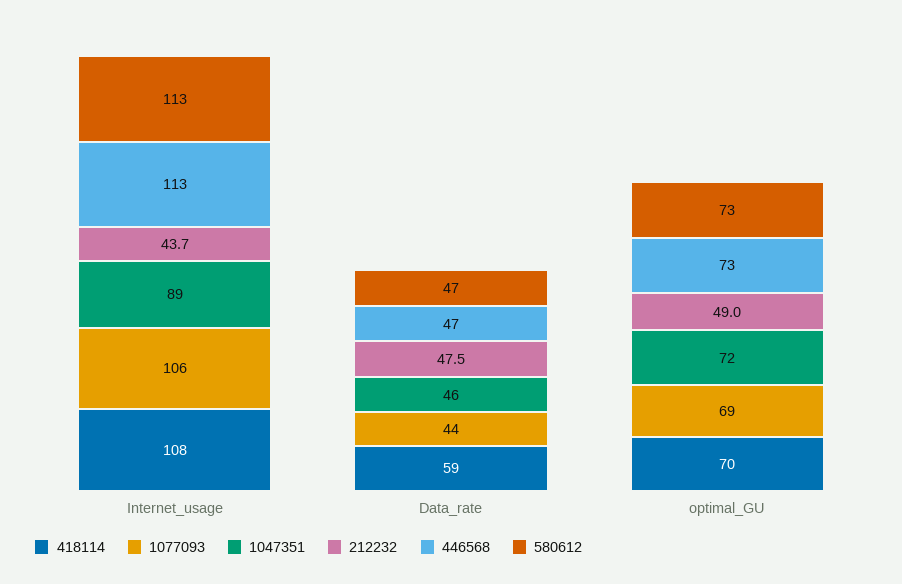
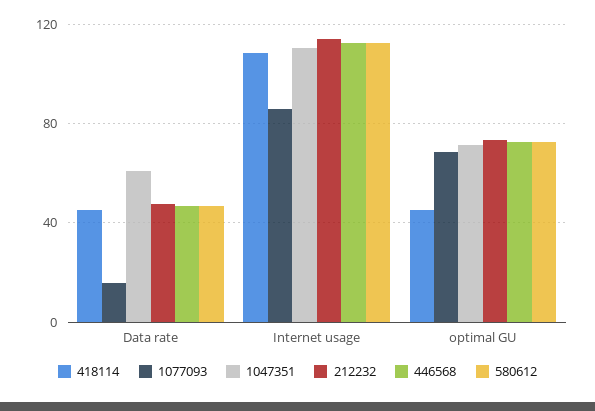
  {
    "418114": {
      "Internet_usage": 108,
-     "Data_rate": 59,
+     "Data_rate": 45,
-     "optimal_GU": 70
+     "optimal_GU": 45
    },
    "1077093": {
-     "Internet_usage": 106,
+     "Internet_usage": 85,
-     "Data_rate": 44,
+     "Data_rate": 15,
      "optimal_GU": 69
    },
    "1047351": {
-     "Internet_usage": 89,
+     "Internet_usage": 110,
-     "Data_rate": 46,
+     "Data_rate": 60,
      "optimal_GU": 72
    },
    "212232": {
-     "Internet_usage": 43.7,
+     "Internet_usage": 115,
      "Data_rate": 47.5,
-     "optimal_GU": 49
+     "optimal_GU": 75
    },
    "446568": {
      "Internet_usage": 113,
      "Data_rate": 47,
      "optimal_GU": 73
    },
    "580612": {
      "Internet_usage": 113,
      "Data_rate": 47,
      "optimal_GU": 73
    }
  }

